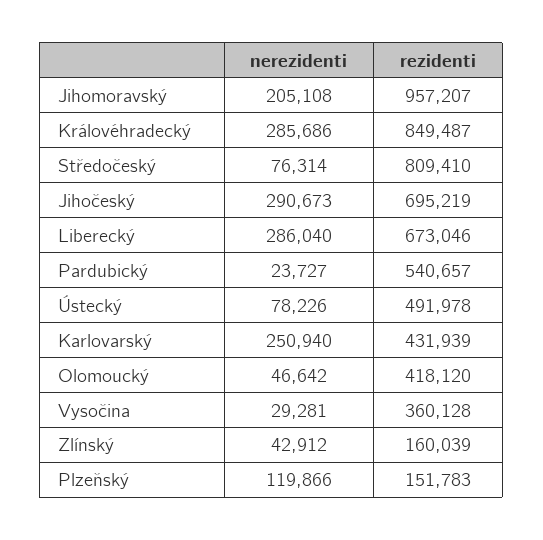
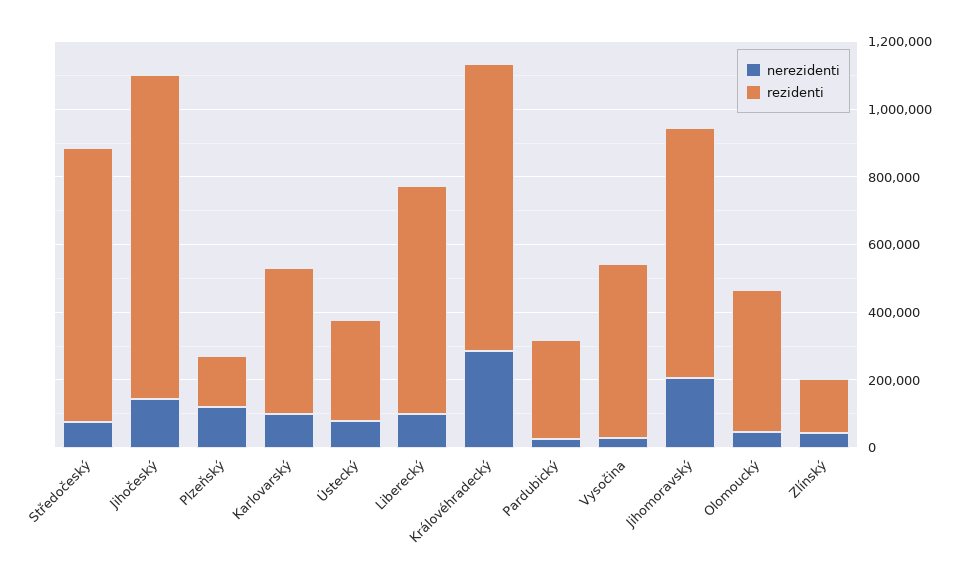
  {
    "nerezidenti": {
      "Jihomoravský": 205108,
      "Královéhradecký": 285686,
      "Středočeský": 76314,
-     "Jihočeský": 290673,
+     "Jihočeský": 150000,
-     "Liberecký": 286040,
+     "Liberecký": 100000,
      "Pardubický": 23727,
      "Ústecký": 78226,
-     "Karlovarský": 250940,
+     "Karlovarský": 100000,
      "Olomoucký": 46642,
      "Vysočina": 29281,
      "Zlínský": 42912,
      "Plzeňský": 119866
    },
    "rezidenti": {
-     "Jihomoravský": 957207,
+     "Jihomoravský": 750000,
      "Královéhradecký": 849487,
      "Středočeský": 809410,
-     "Jihočeský": 695219,
+     "Jihočeský": 950000,
      "Liberecký": 673046,
-     "Pardubický": 540657,
+     "Pardubický": 300000,
-     "Ústecký": 491978,
+     "Ústecký": 300000,
      "Karlovarský": 431939,
      "Olomoucký": 418120,
-     "Vysočina": 360128,
+     "Vysočina": 500000,
      "Zlínský": 160039,
      "Plzeňský": 151783
    }
  }

